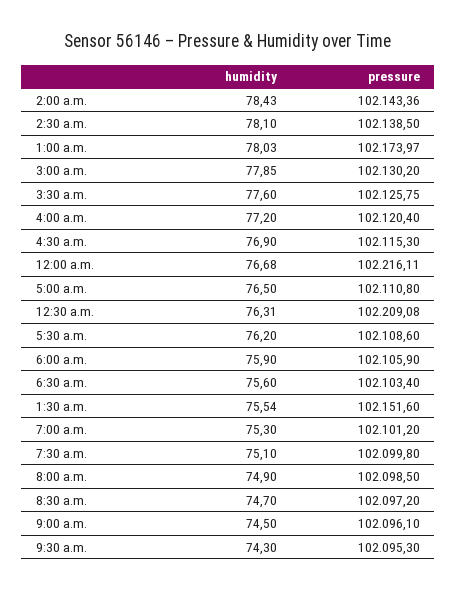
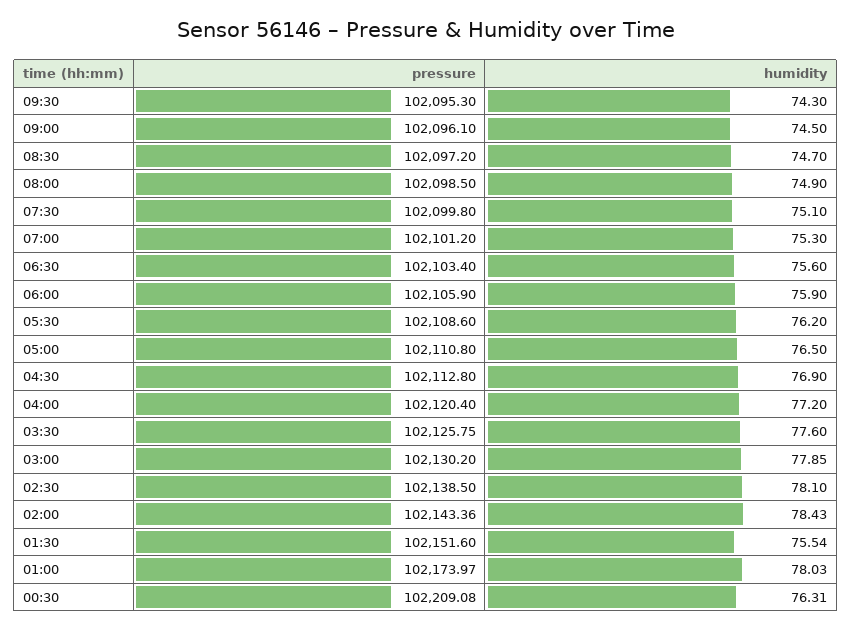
  {
    "humidity": {
      "2:00 a.m.": 78.43,
      "2:30 a.m.": 78.1,
      "1:00 a.m.": 78.03,
      "3:00 a.m.": 77.85,
      "3:30 a.m.": 77.6,
      "4:00 a.m.": 77.2,
      "4:30 a.m.": 76.9,
-     "12:00 a.m.": 76.68,
      "5:00 a.m.": 76.5,
      "12:30 a.m.": 76.31,
      "5:30 a.m.": 76.2,
      "6:00 a.m.": 75.9,
      "6:30 a.m.": 75.6,
      "1:30 a.m.": 75.54,
      "7:00 a.m.": 75.3,
      "7:30 a.m.": 75.1,
      "8:00 a.m.": 74.9,
      "8:30 a.m.": 74.7,
      "9:00 a.m.": 74.5,
      "9:30 a.m.": 74.3
    },
    "pressure": {
      "2:00 a.m.": 102143.36,
      "2:30 a.m.": 102138.5,
      "1:00 a.m.": 102173.97,
      "3:00 a.m.": 102130.2,
      "3:30 a.m.": 102125.75,
      "4:00 a.m.": 102120.4,
-     "4:30 a.m.": 102115.3,
+     "4:30 a.m.": 102112.8,
-     "12:00 a.m.": 102216.11,
      "5:00 a.m.": 102110.8,
      "12:30 a.m.": 102209.08,
      "5:30 a.m.": 102108.6,
      "6:00 a.m.": 102105.9,
      "6:30 a.m.": 102103.4,
      "1:30 a.m.": 102151.6,
      "7:00 a.m.": 102101.2,
      "7:30 a.m.": 102099.8,
      "8:00 a.m.": 102098.5,
      "8:30 a.m.": 102097.2,
      "9:00 a.m.": 102096.1,
      "9:30 a.m.": 102095.3
    }
  }

